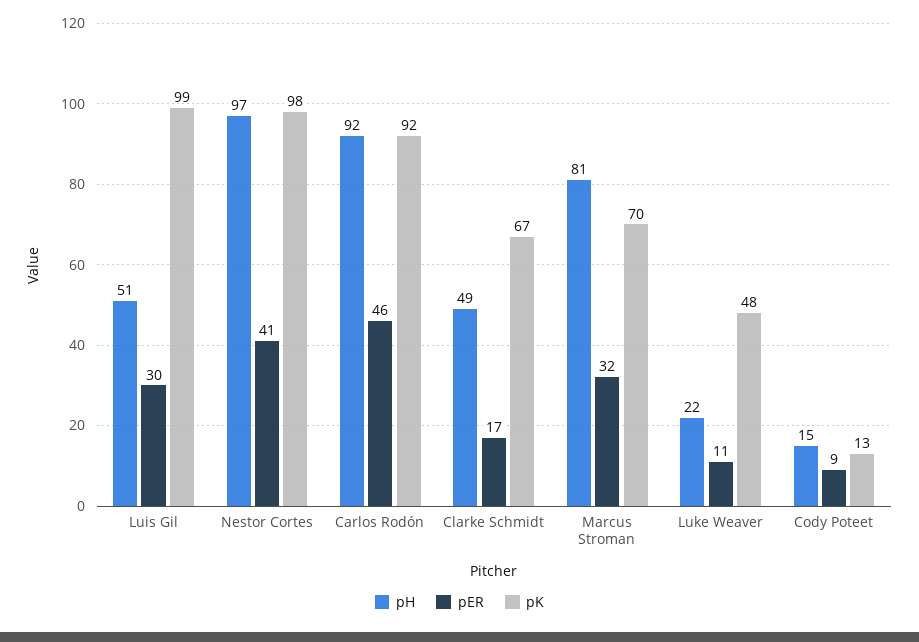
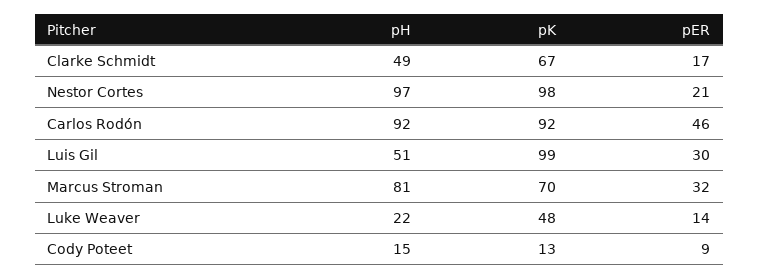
  {
    "pH": {
      "Luis Gil": 51,
      "Nestor Cortes": 97,
      "Carlos Rodón": 92,
      "Clarke Schmidt": 49,
      "Marcus Stroman": 81,
      "Luke Weaver": 22,
      "Cody Poteet": 15
    },
    "pER": {
      "Luis Gil": 30,
-     "Nestor Cortes": 41,
+     "Nestor Cortes": 21,
      "Carlos Rodón": 46,
      "Clarke Schmidt": 17,
      "Marcus Stroman": 32,
-     "Luke Weaver": 11,
+     "Luke Weaver": 14,
      "Cody Poteet": 9
    },
    "pK": {
      "Luis Gil": 99,
      "Nestor Cortes": 98,
      "Carlos Rodón": 92,
      "Clarke Schmidt": 67,
      "Marcus Stroman": 70,
      "Luke Weaver": 48,
      "Cody Poteet": 13
    }
  }

